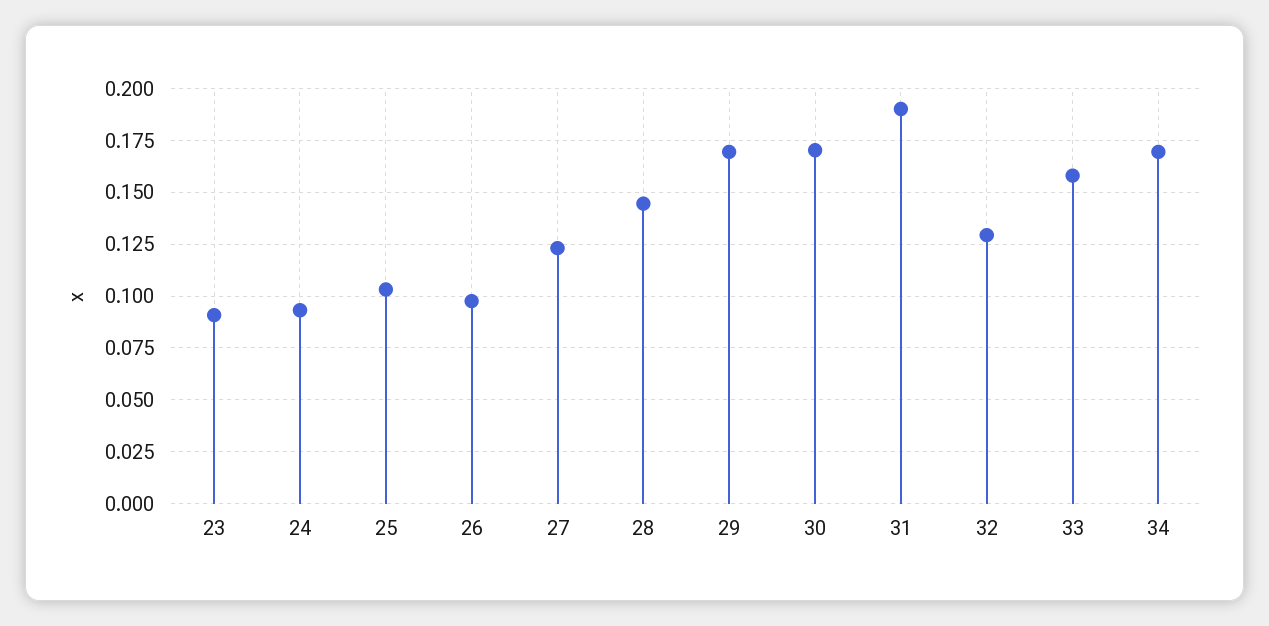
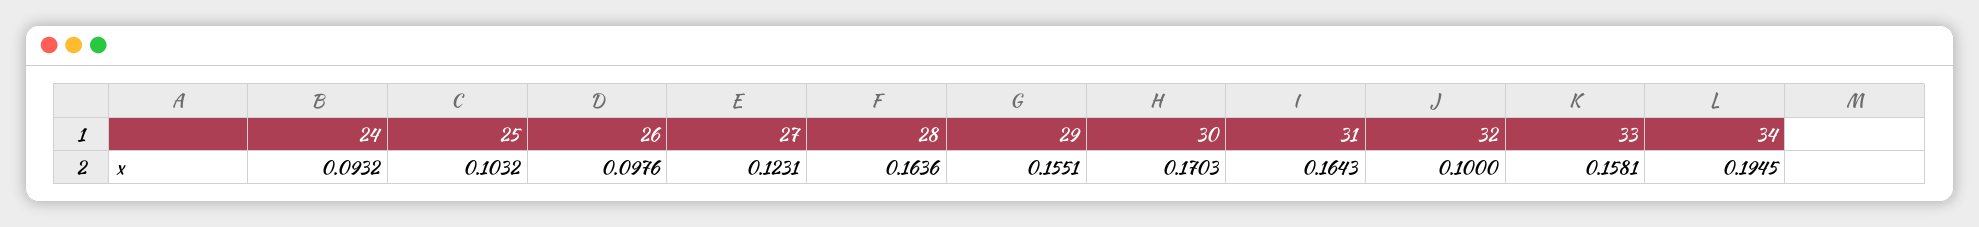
  {
-   "23": 0.09,
    "24": 0.0932,
    "25": 0.1032,
    "26": 0.0976,
    "27": 0.1231,
-   "28": 0.145,
+   "28": 0.1636,
-   "29": 0.17,
+   "29": 0.1551,
    "30": 0.1703,
-   "31": 0.19,
+   "31": 0.1643,
-   "32": 0.13,
+   "32": 0.1,
    "33": 0.1581,
-   "34": 0.17
+   "34": 0.1945
  }

